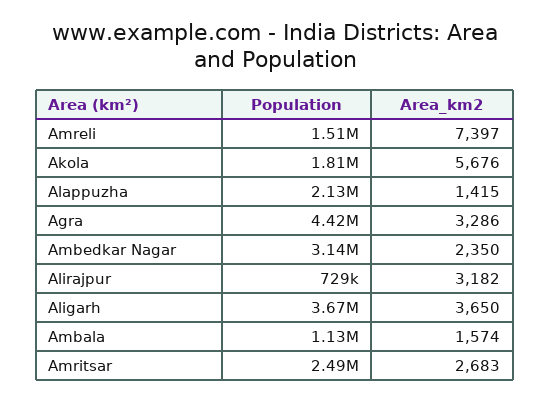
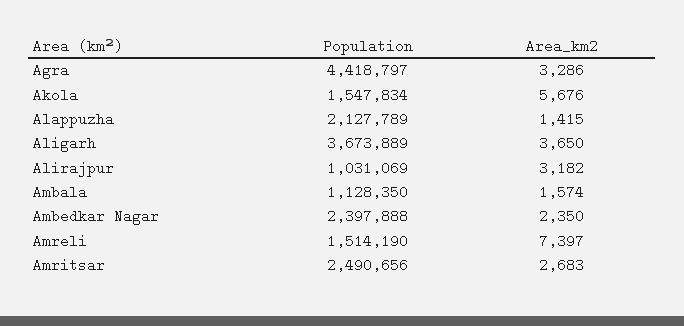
  {
    "Population": {
      "Amreli": 1514190,
-     "Akola": 1810000,
+     "Akola": 1547834,
      "Alappuzha": 2127789,
      "Agra": 4418797,
-     "Ambedkar Nagar": 3140000,
+     "Ambedkar Nagar": 2397888,
-     "Alirajpur": 729000,
+     "Alirajpur": 1031069,
      "Aligarh": 3673889,
      "Ambala": 1128350,
      "Amritsar": 2490656
    },
    "Area_km2": {
      "Amreli": 7397,
      "Akola": 5676,
      "Alappuzha": 1415,
      "Agra": 3286,
      "Ambedkar Nagar": 2350,
      "Alirajpur": 3182,
      "Aligarh": 3650,
      "Ambala": 1574,
      "Amritsar": 2683
    }
  }

